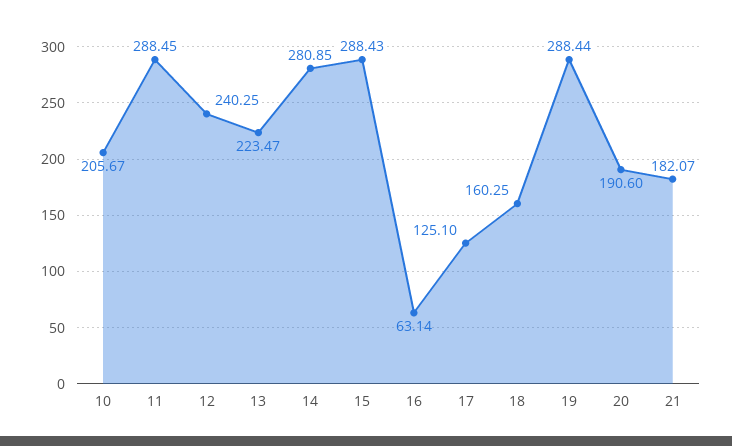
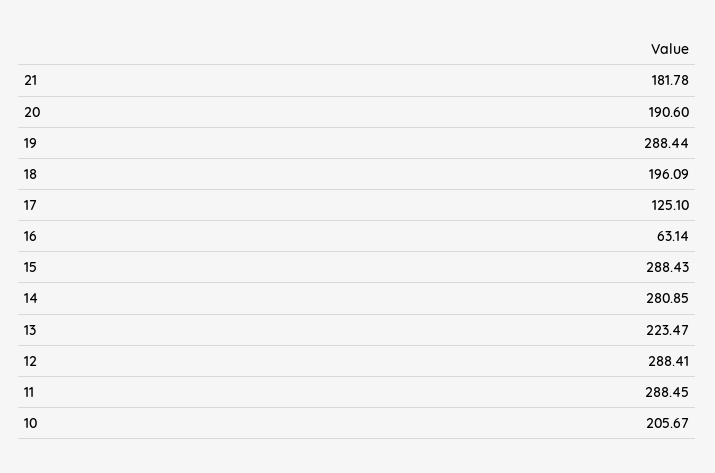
  {
    "10": 205.67,
    "11": 288.45,
-   "12": 240.25,
+   "12": 288.41,
    "13": 223.47,
    "14": 280.85,
    "15": 288.43,
    "16": 63.14,
    "17": 125.1,
-   "18": 160.25,
+   "18": 196.09,
    "19": 288.44,
    "20": 190.6,
-   "21": 182.07
+   "21": 181.78
  }

